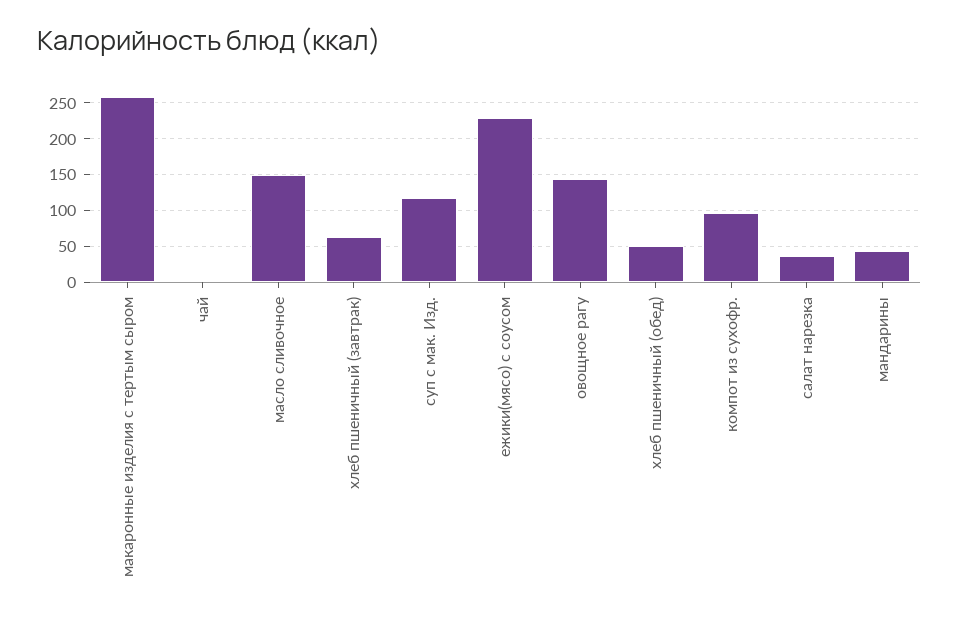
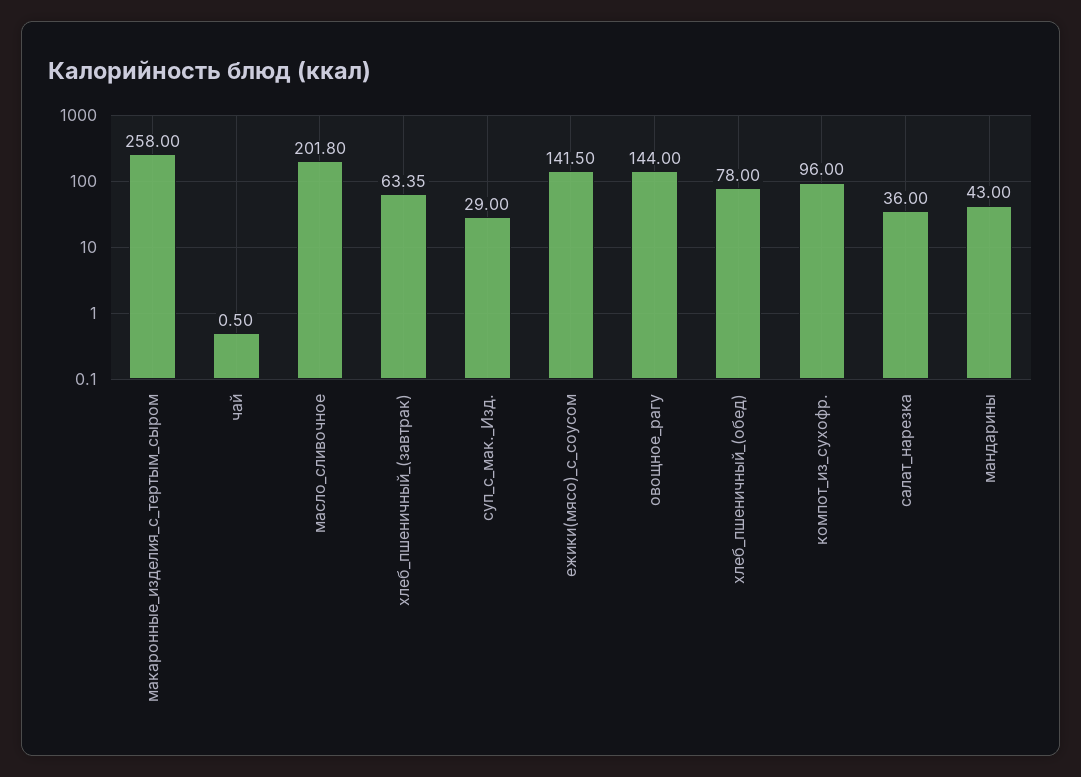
  {
    "макаронные изделия с тертым сыром": 258,
    "чай": 0.5,
-   "масло сливочное": 150,
+   "масло сливочное": 201.8,
    "хлеб пшеничный (завтрак)": 63.35,
-   "суп с мак. Изд.": 120,
+   "суп с мак. Изд.": 29,
-   "ежики(мясо) с соусом": 230,
+   "ежики(мясо) с соусом": 141.5,
    "овощное рагу": 144,
-   "хлеб пшеничный (обед)": 50,
+   "хлеб пшеничный (обед)": 78,
    "компот из сухофр.": 96,
    "салат нарезка": 36,
    "мандарины": 43
  }

